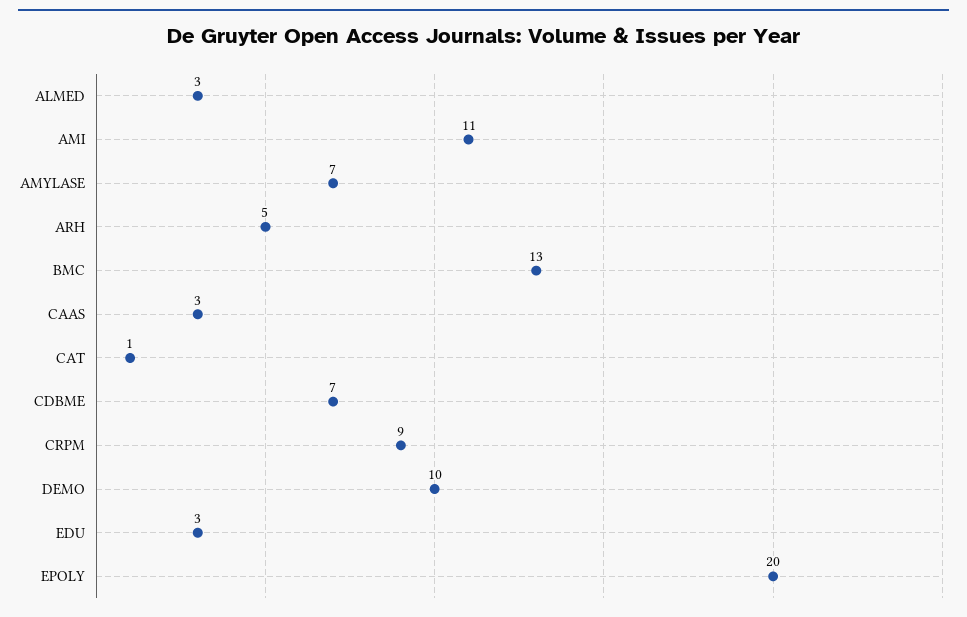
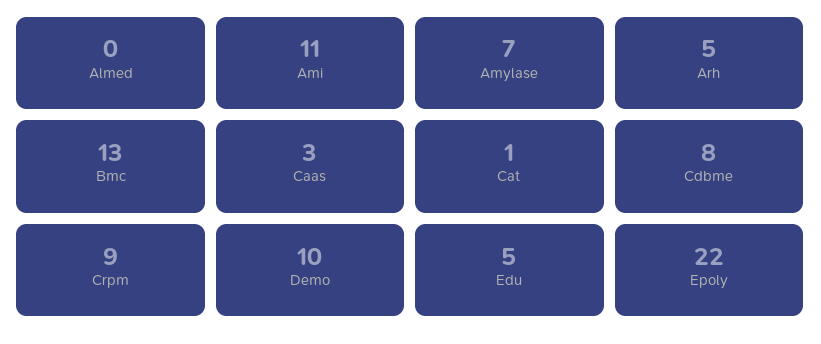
  {
-   "ALMED": 3,
+   "ALMED": 0,
    "AMI": 11,
    "AMYLASE": 7,
    "ARH": 5,
    "BMC": 13,
    "CAAS": 3,
    "CAT": 1,
-   "CDBME": 7,
+   "CDBME": 8,
    "CRPM": 9,
    "DEMO": 10,
-   "EDU": 3,
+   "EDU": 5,
-   "EPOLY": 20
+   "EPOLY": 22
  }

